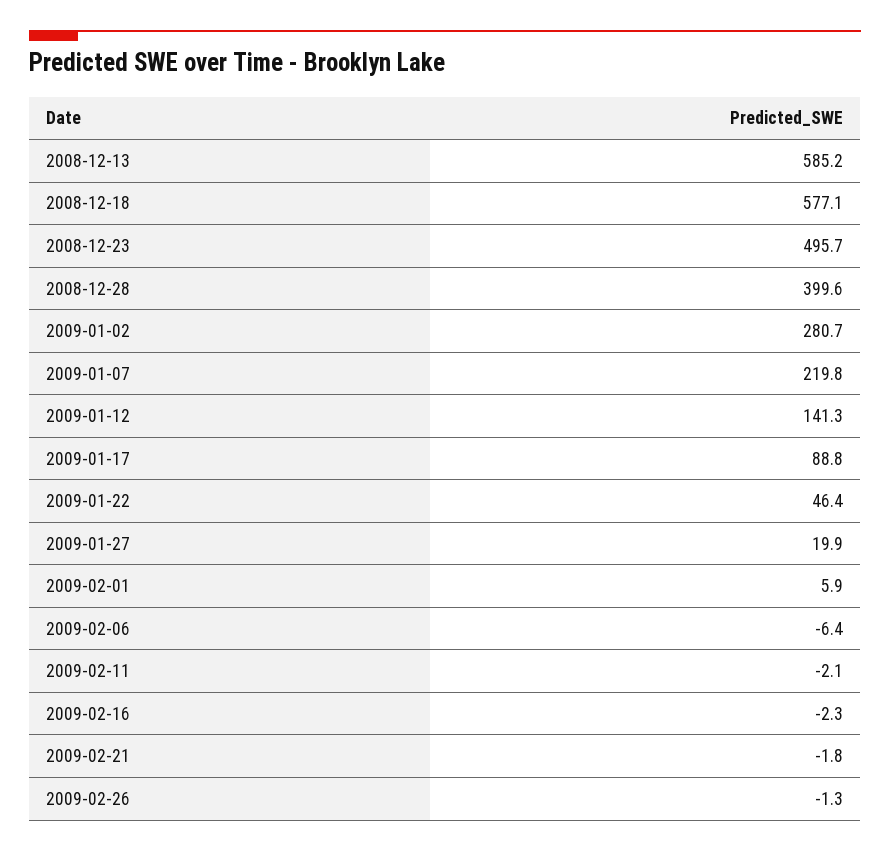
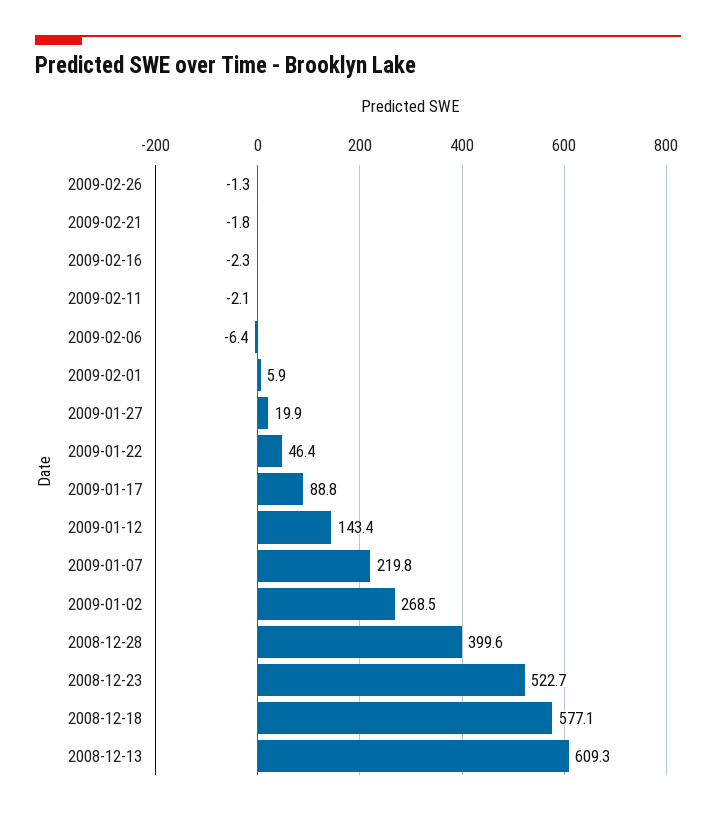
  {
-   "2008-12-13": 585.2,
+   "2008-12-13": 609.3,
    "2008-12-18": 577.1,
-   "2008-12-23": 495.7,
+   "2008-12-23": 522.7,
    "2008-12-28": 399.6,
-   "2009-01-02": 280.7,
+   "2009-01-02": 268.5,
    "2009-01-07": 219.8,
-   "2009-01-12": 141.3,
+   "2009-01-12": 143.4,
    "2009-01-17": 88.8,
    "2009-01-22": 46.4,
    "2009-01-27": 19.9,
    "2009-02-01": 5.9,
    "2009-02-06": -6.4,
    "2009-02-11": -2.1,
    "2009-02-16": -2.3,
    "2009-02-21": -1.8,
    "2009-02-26": -1.3
  }

